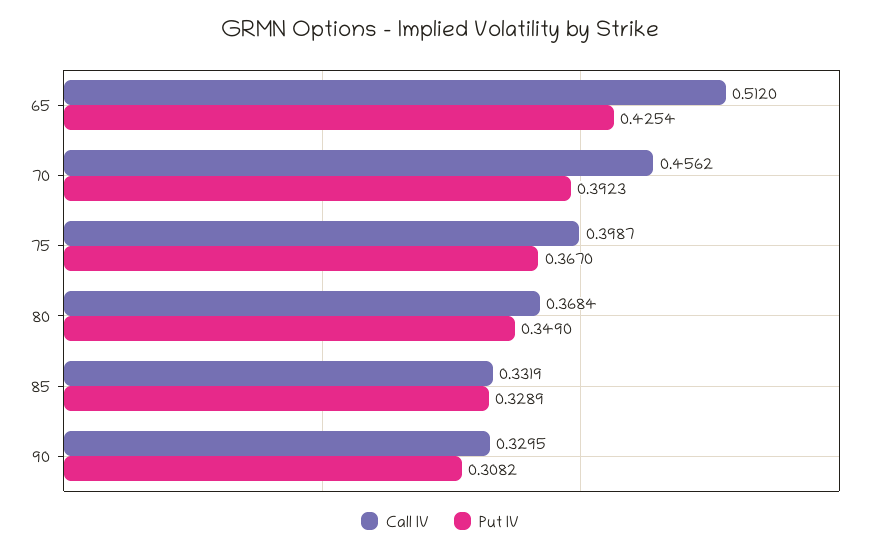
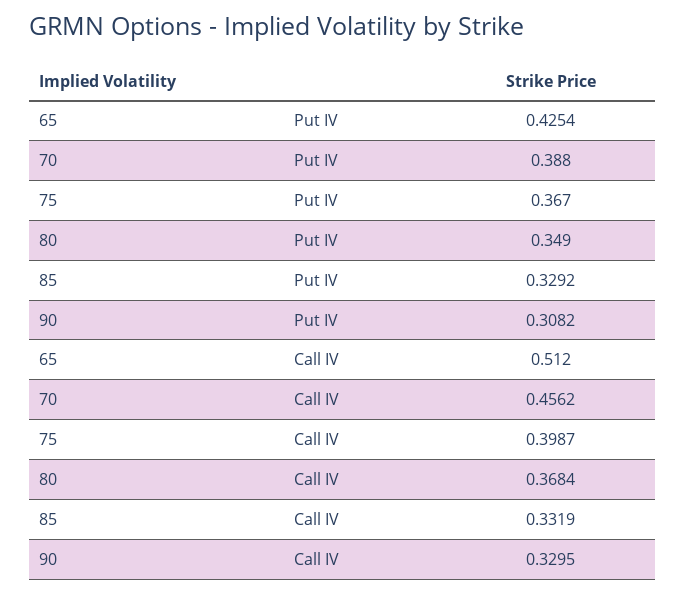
  {
    "Call IV": {
      "65": 0.512,
      "70": 0.4562,
      "75": 0.3987,
      "80": 0.3684,
      "85": 0.3319,
      "90": 0.3295
    },
    "Put IV": {
      "65": 0.4254,
-     "70": 0.3923,
+     "70": 0.388,
      "75": 0.367,
      "80": 0.349,
-     "85": 0.3289,
+     "85": 0.3292,
      "90": 0.3082
    }
  }

